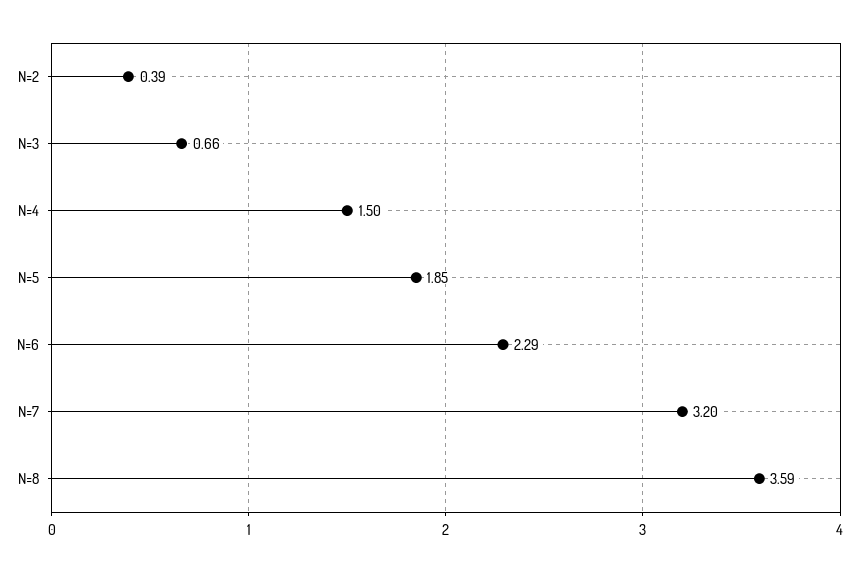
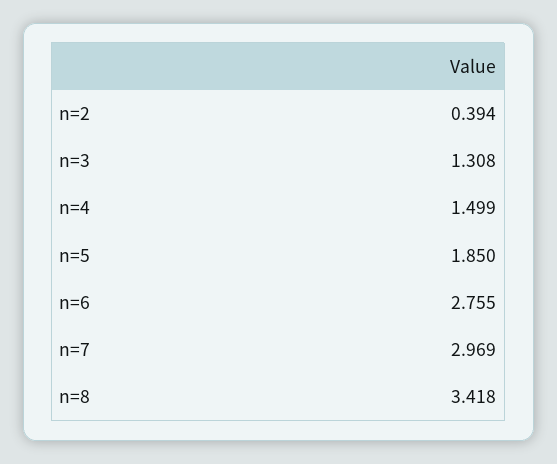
  {
    "N=2": 0.394,
-   "N=3": 0.66,
+   "N=3": 1.308,
    "N=4": 1.499,
    "N=5": 1.85,
-   "N=6": 2.29,
+   "N=6": 2.755,
-   "N=7": 3.2,
+   "N=7": 2.969,
-   "N=8": 3.59
+   "N=8": 3.418
  }

